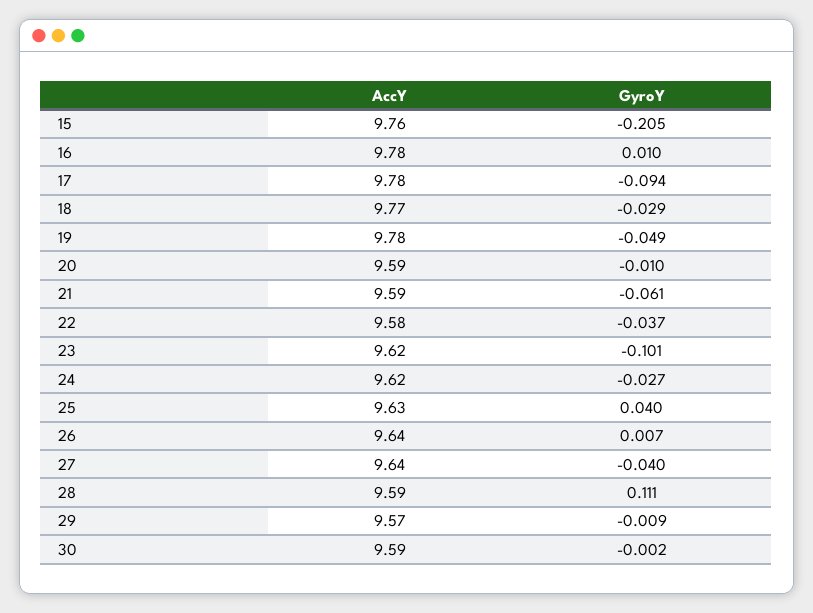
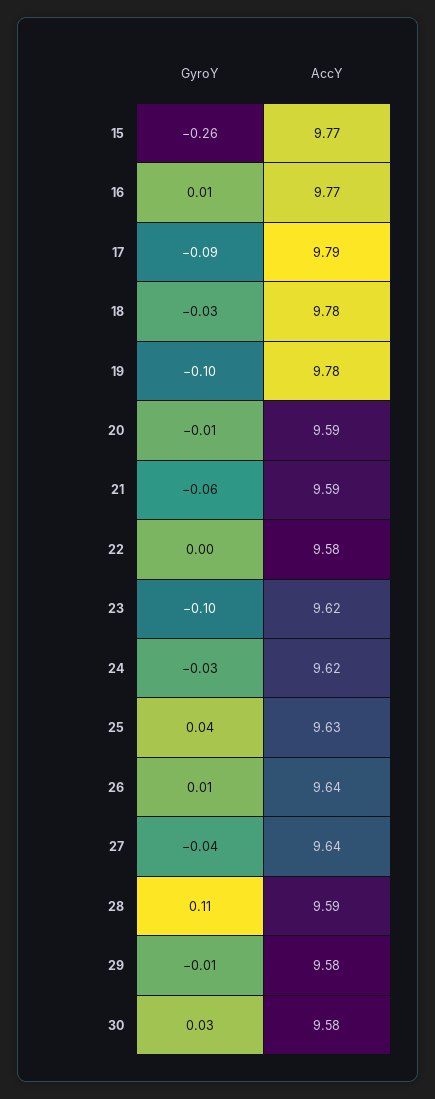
  {
    "AccY": {
-     "15": 9.76,
+     "15": 9.77,
-     "16": 9.78,
+     "16": 9.77,
-     "17": 9.78,
+     "17": 9.79,
-     "18": 9.77,
+     "18": 9.78,
      "19": 9.78,
      "20": 9.59,
      "21": 9.59,
      "22": 9.58,
      "23": 9.62,
      "24": 9.62,
      "25": 9.63,
      "26": 9.64,
      "27": 9.64,
      "28": 9.59,
-     "29": 9.57,
+     "29": 9.58,
-     "30": 9.59
+     "30": 9.58
    },
    "GyroY": {
-     "15": -0.205,
+     "15": -0.26,
      "16": 0.01,
      "17": -0.094,
      "18": -0.029,
-     "19": -0.049,
+     "19": -0.1,
      "20": -0.01,
      "21": -0.061,
-     "22": -0.037,
+     "22": 0,
      "23": -0.101,
      "24": -0.027,
      "25": 0.04,
      "26": 0.007,
      "27": -0.04,
      "28": 0.111,
      "29": -0.009,
-     "30": -0.002
+     "30": 0.03
    }
  }

